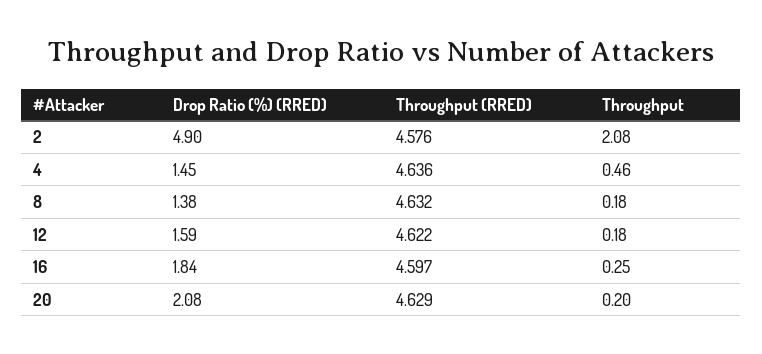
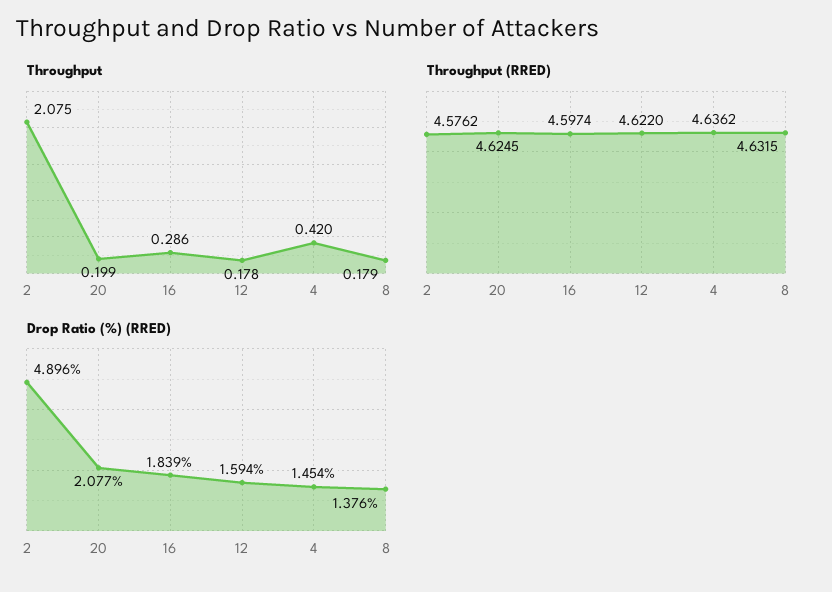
  {
    "Drop Ratio (%) (RRED)": {
      "2": 4.896,
      "4": 1.454,
      "8": 1.376,
      "12": 1.594,
      "16": 1.839,
      "20": 2.077
    },
    "Throughput (RRED)": {
      "2": 4.5762,
      "4": 4.6362,
      "8": 4.6315,
      "12": 4.622,
      "16": 4.5974,
-     "20": 4.629
+     "20": 4.6245
    },
    "Throughput": {
      "2": 2.075,
-     "4": 0.46,
+     "4": 0.42,
      "8": 0.179,
      "12": 0.178,
-     "16": 0.25,
+     "16": 0.286,
      "20": 0.199
    }
  }

